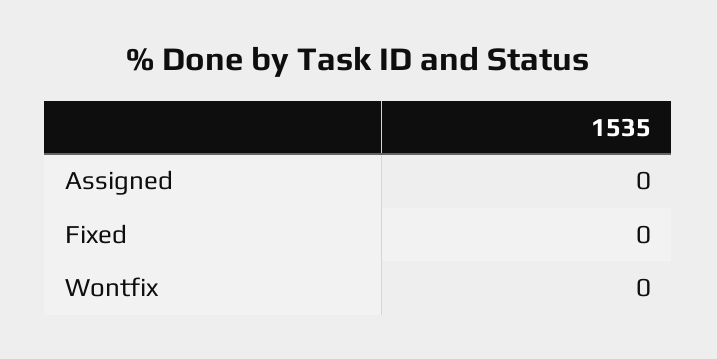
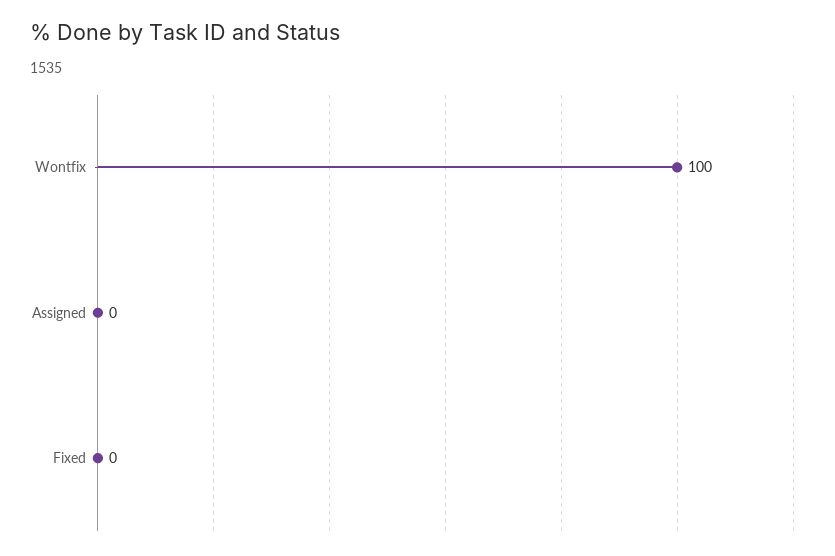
  {
    "Assigned": 0,
    "Fixed": 0,
-   "Wontfix": 0
+   "Wontfix": 100
  }

